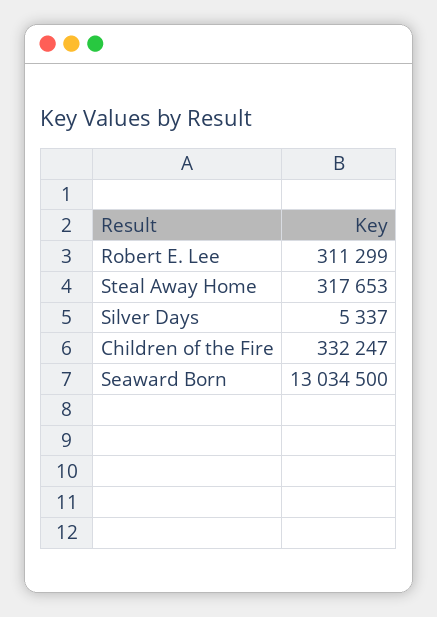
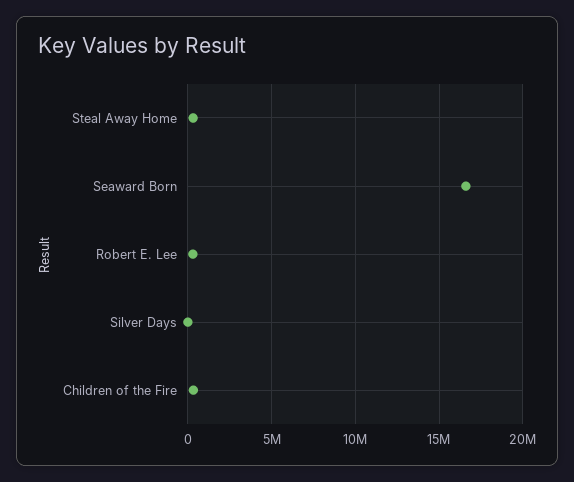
  {
    "Robert E. Lee": 311299,
    "Steal Away Home": 317653,
    "Silver Days": 5337,
    "Children of the Fire": 332247,
-   "Seaward Born": 13034500
+   "Seaward Born": 16500000
  }

